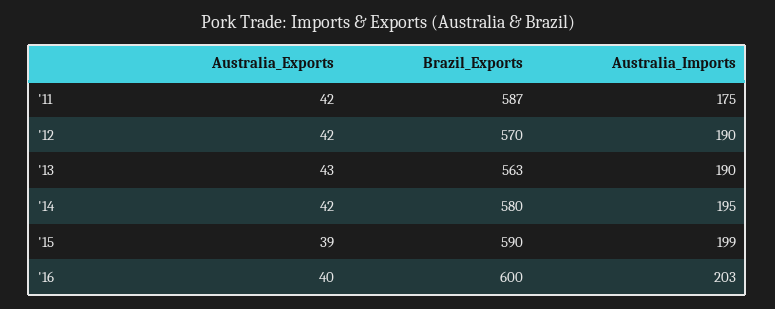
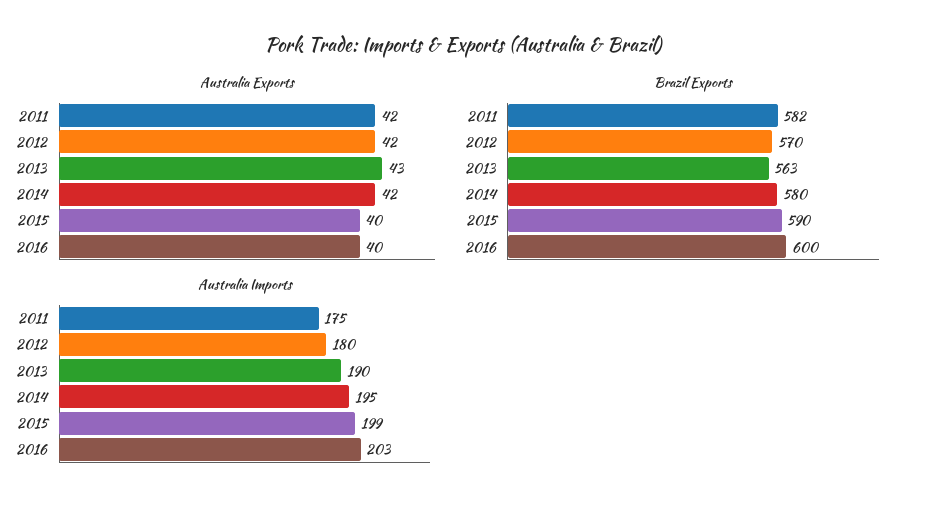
  {
    "Australia_Exports": {
      "'11": 42,
      "'12": 42,
      "'13": 43,
      "'14": 42,
-     "'15": 39,
+     "'15": 40,
      "'16": 40
    },
    "Brazil_Exports": {
-     "'11": 587,
+     "'11": 582,
      "'12": 570,
      "'13": 563,
      "'14": 580,
      "'15": 590,
      "'16": 600
    },
    "Australia_Imports": {
      "'11": 175,
-     "'12": 190,
+     "'12": 180,
      "'13": 190,
      "'14": 195,
      "'15": 199,
      "'16": 203
    }
  }

